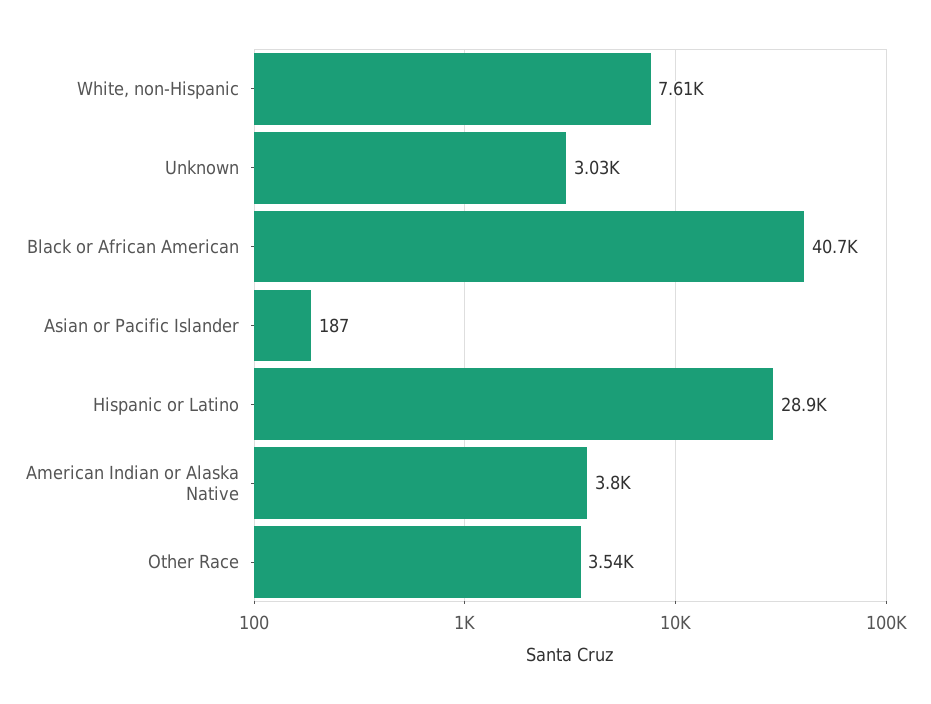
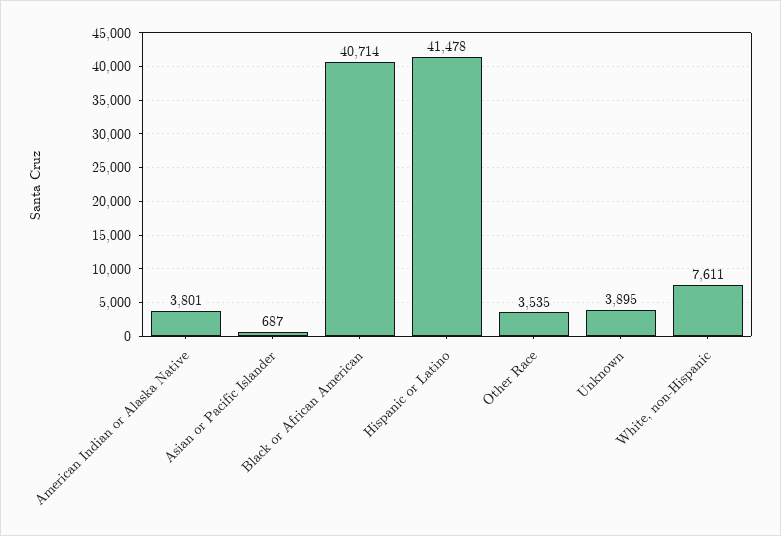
  {
    "White, non-Hispanic": 7611,
-   "Unknown": 3030,
+   "Unknown": 3895,
    "Black or African American": 40714,
-   "Asian or Pacific Islander": 187,
+   "Asian or Pacific Islander": 687,
-   "Hispanic or Latino": 28900,
+   "Hispanic or Latino": 41478,
    "American Indian or Alaska Native": 3801,
    "Other Race": 3535
  }

